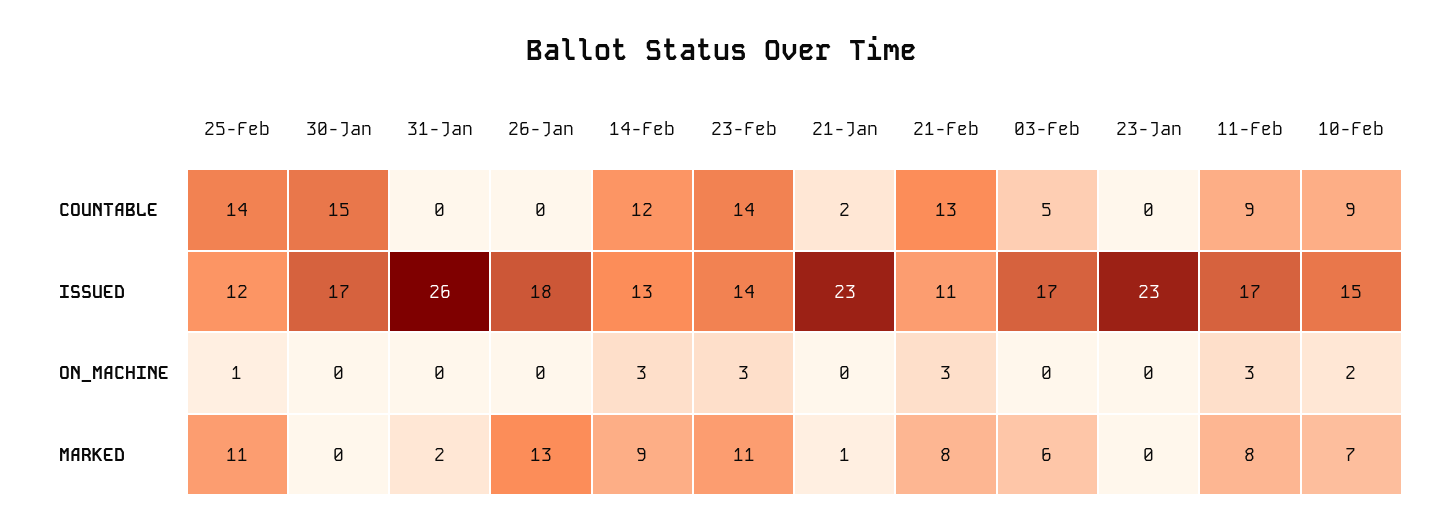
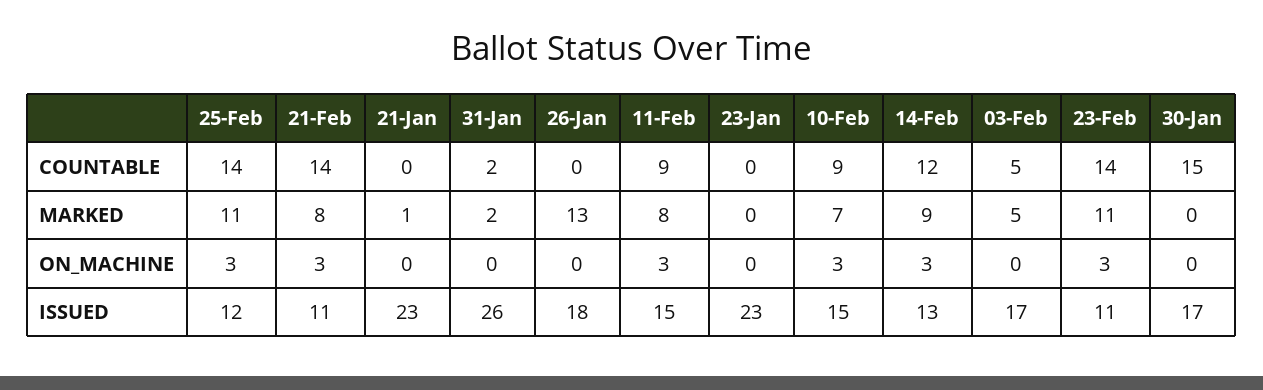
  {
    "25-Feb": {
      "COUNTABLE": 14,
      "ISSUED": 12,
-     "ON_MACHINE": 1,
+     "ON_MACHINE": 3,
      "MARKED": 11
    },
    "30-Jan": {
      "COUNTABLE": 15,
      "ISSUED": 17,
      "ON_MACHINE": 0,
      "MARKED": 0
    },
    "31-Jan": {
-     "COUNTABLE": 0,
+     "COUNTABLE": 2,
      "ISSUED": 26,
      "ON_MACHINE": 0,
      "MARKED": 2
    },
    "26-Jan": {
      "COUNTABLE": 0,
      "ISSUED": 18,
      "ON_MACHINE": 0,
      "MARKED": 13
    },
    "14-Feb": {
      "COUNTABLE": 12,
      "ISSUED": 13,
      "ON_MACHINE": 3,
      "MARKED": 9
    },
    "23-Feb": {
      "COUNTABLE": 14,
-     "ISSUED": 14,
+     "ISSUED": 11,
      "ON_MACHINE": 3,
      "MARKED": 11
    },
    "21-Jan": {
-     "COUNTABLE": 2,
+     "COUNTABLE": 0,
      "ISSUED": 23,
      "ON_MACHINE": 0,
      "MARKED": 1
    },
    "21-Feb": {
-     "COUNTABLE": 13,
+     "COUNTABLE": 14,
      "ISSUED": 11,
      "ON_MACHINE": 3,
      "MARKED": 8
    },
    "03-Feb": {
      "COUNTABLE": 5,
      "ISSUED": 17,
      "ON_MACHINE": 0,
-     "MARKED": 6
+     "MARKED": 5
    },
    "23-Jan": {
      "COUNTABLE": 0,
      "ISSUED": 23,
      "ON_MACHINE": 0,
      "MARKED": 0
    },
    "11-Feb": {
      "COUNTABLE": 9,
-     "ISSUED": 17,
+     "ISSUED": 15,
      "ON_MACHINE": 3,
      "MARKED": 8
    },
    "10-Feb": {
      "COUNTABLE": 9,
      "ISSUED": 15,
-     "ON_MACHINE": 2,
+     "ON_MACHINE": 3,
      "MARKED": 7
    }
  }

